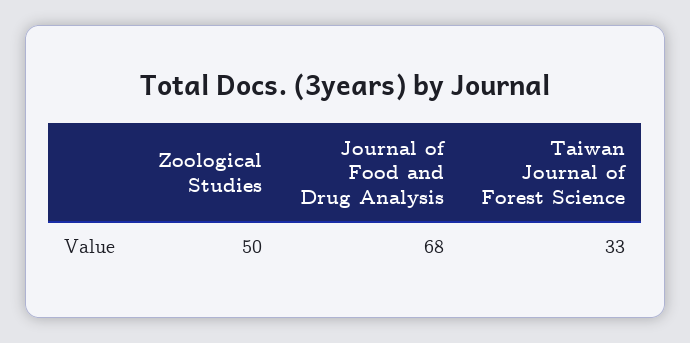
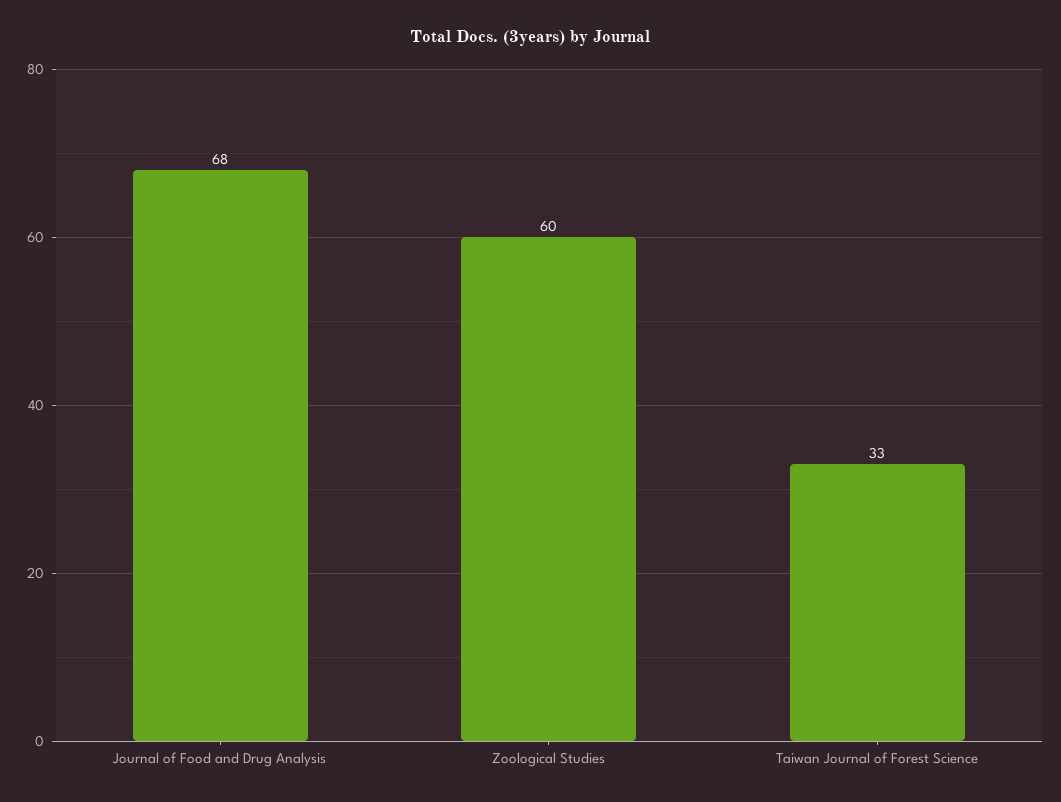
  {
-   "Zoological Studies": 50,
+   "Zoological Studies": 60,
    "Journal of Food and Drug Analysis": 68,
    "Taiwan Journal of Forest Science": 33
  }

